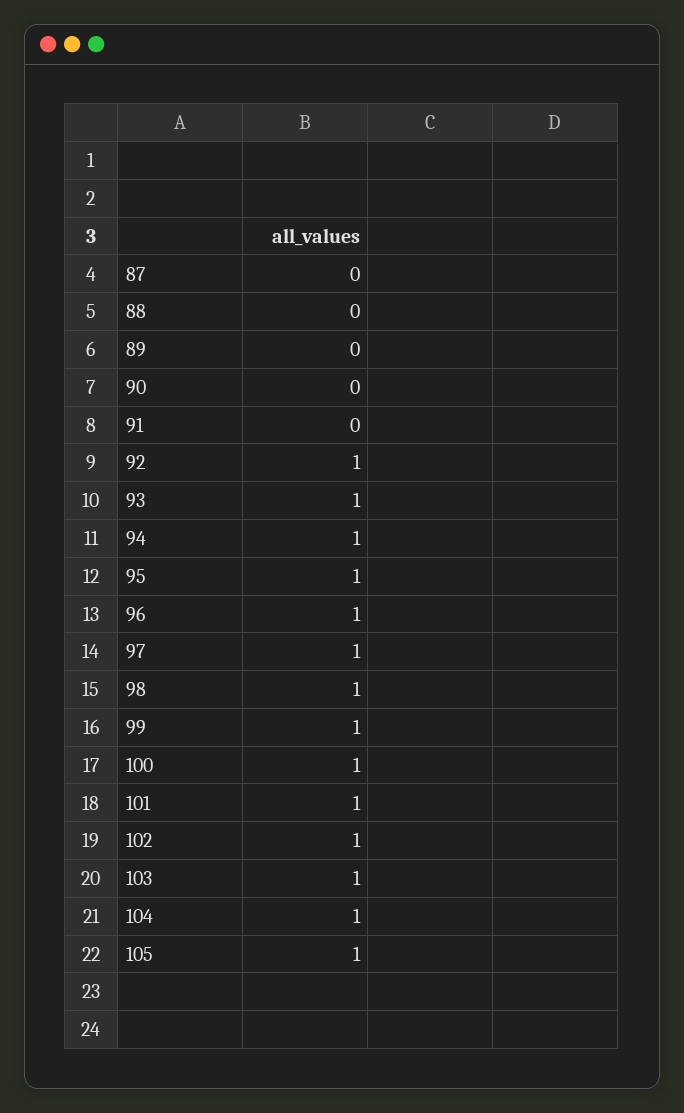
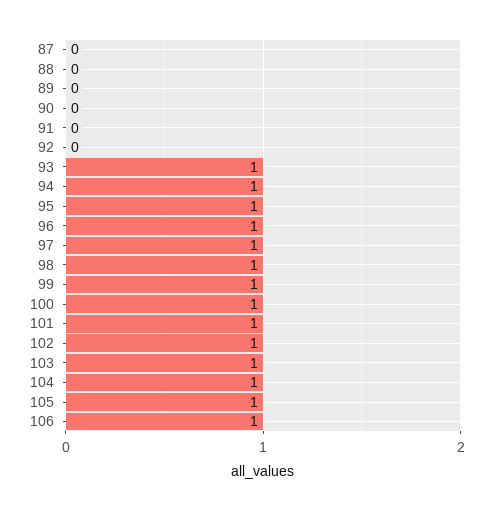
  {
    "87": 0,
    "88": 0,
    "89": 0,
    "90": 0,
    "91": 0,
-   "92": 1,
+   "92": 0,
    "93": 1,
    "94": 1,
    "95": 1,
    "96": 1,
    "97": 1,
    "98": 1,
    "99": 1,
    "100": 1,
    "101": 1,
    "102": 1,
    "103": 1,
    "104": 1,
-   "105": 1
+   "105": 1,
+   "106": 1
  }

